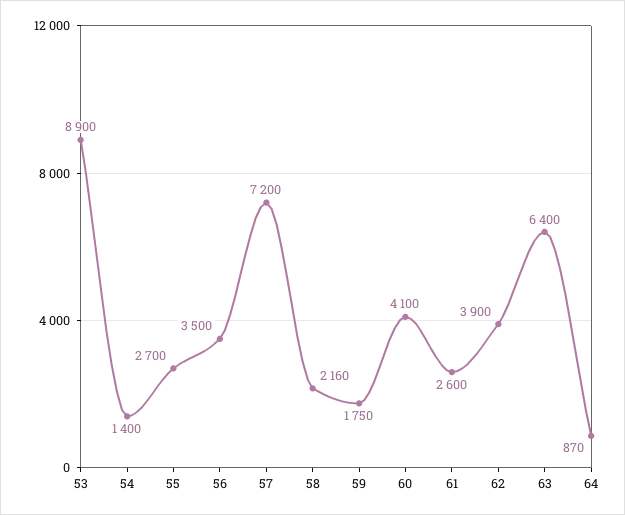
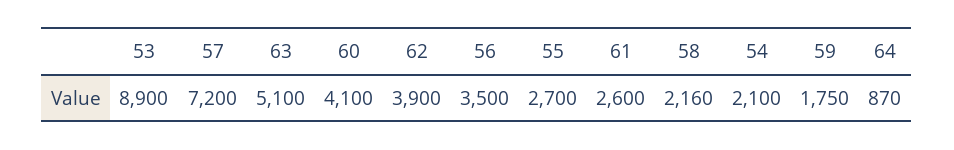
  {
    "53": 8900,
-   "54": 1400,
+   "54": 2100,
    "55": 2700,
    "56": 3500,
    "57": 7200,
    "58": 2160,
    "59": 1750,
    "60": 4100,
    "61": 2600,
    "62": 3900,
-   "63": 6400,
+   "63": 5100,
    "64": 870
  }

